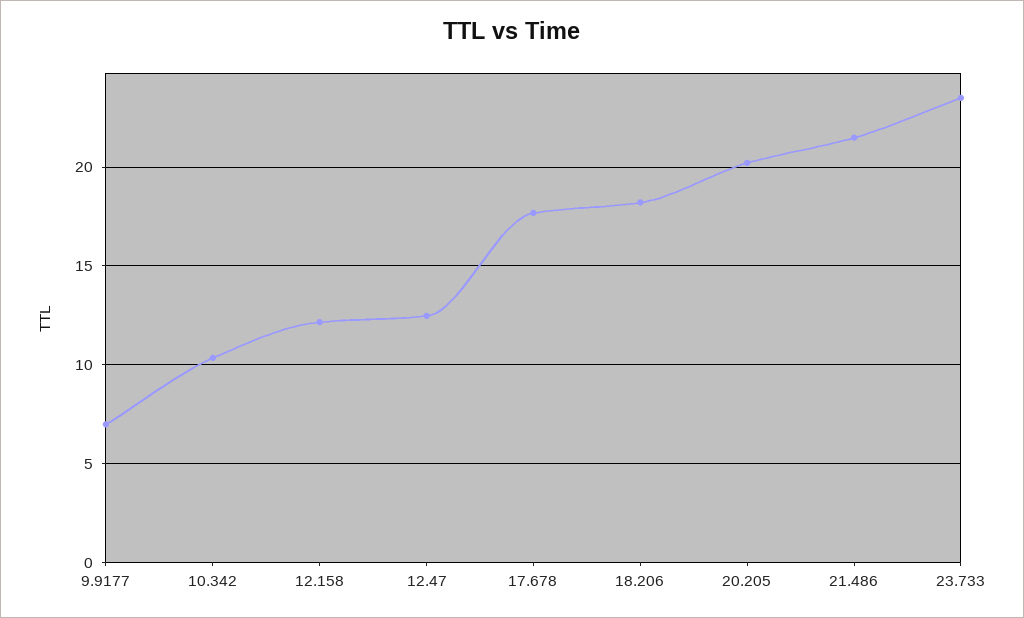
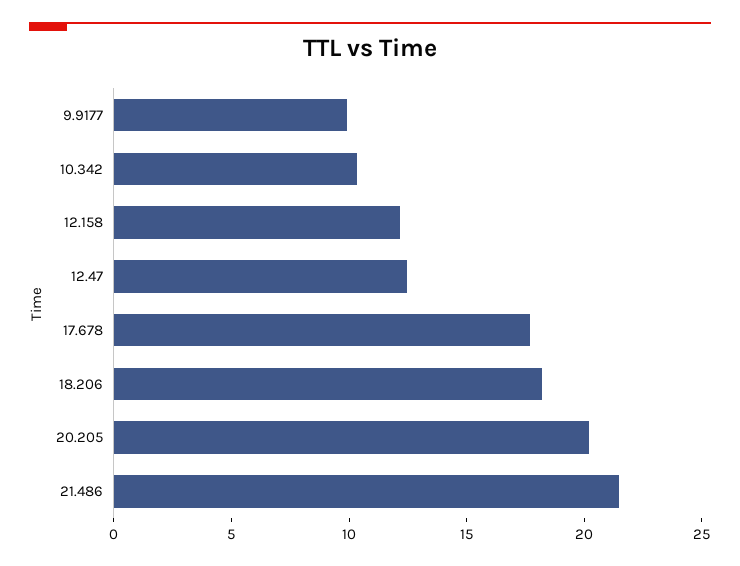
  {
-   "9.9177": 7,
+   "9.9177": 10,
    "10.342": 10.5,
    "12.158": 12,
    "12.47": 12.5,
    "17.678": 17.5,
    "18.206": 18,
    "20.205": 20,
-   "21.486": 21.5,
+   "21.486": 21.5
-   "23.733": 23.5
  }

